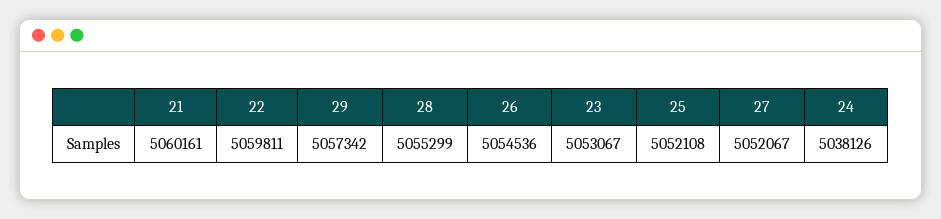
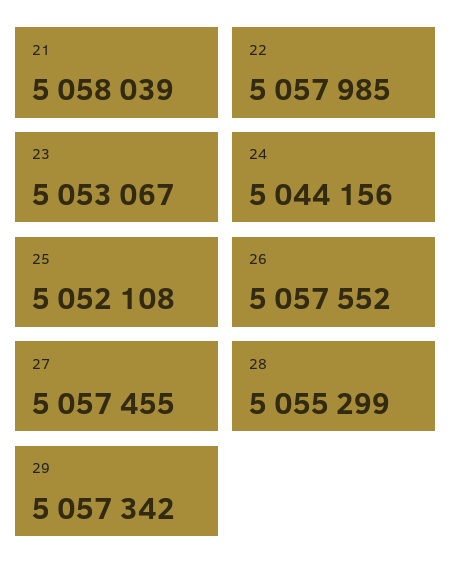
  {
-   "21": 5060161,
+   "21": 5058039,
-   "22": 5059811,
+   "22": 5057985,
    "29": 5057342,
    "28": 5055299,
-   "26": 5054536,
+   "26": 5057552,
    "23": 5053067,
    "25": 5052108,
-   "27": 5052067,
+   "27": 5057455,
-   "24": 5038126
+   "24": 5044156
  }

